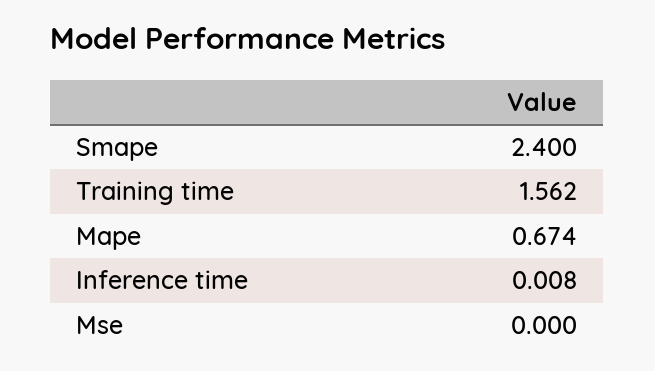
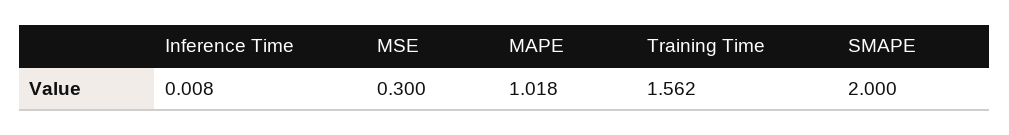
  {
-   "Smape": 2.4,
+   "Smape": 2,
    "Training time": 1.562,
-   "Mape": 0.674,
+   "Mape": 1.018,
    "Inference time": 0.008,
-   "Mse": 0
+   "Mse": 0.3
  }

